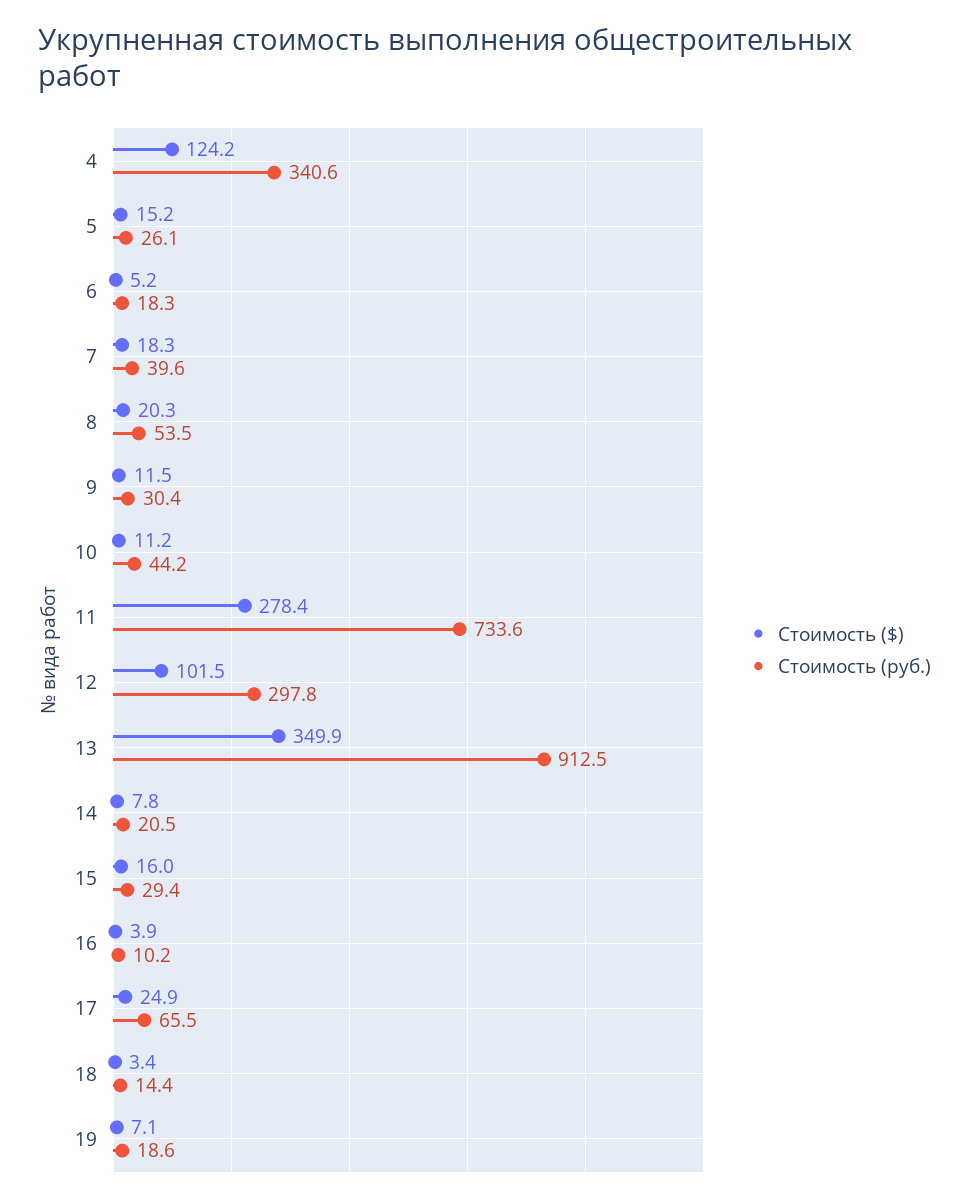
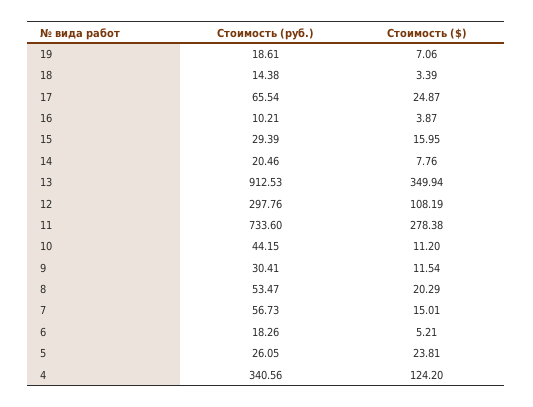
  {
    "Стоимость ($)": {
      "4": 124.2,
-     "5": 15.2,
+     "5": 23.81,
      "6": 5.21,
-     "7": 18.3,
+     "7": 15.01,
      "8": 20.29,
      "9": 11.54,
      "10": 11.2,
      "11": 278.38,
-     "12": 101.5,
+     "12": 108.19,
      "13": 349.94,
      "14": 7.76,
      "15": 15.95,
      "16": 3.87,
      "17": 24.87,
      "18": 3.39,
      "19": 7.06
    },
    "Стоимость (руб.)": {
      "4": 340.56,
      "5": 26.05,
      "6": 18.26,
-     "7": 39.6,
+     "7": 56.73,
      "8": 53.47,
      "9": 30.41,
      "10": 44.15,
      "11": 733.6,
      "12": 297.76,
      "13": 912.53,
      "14": 20.46,
      "15": 29.39,
      "16": 10.21,
      "17": 65.54,
      "18": 14.38,
      "19": 18.61
    }
  }

